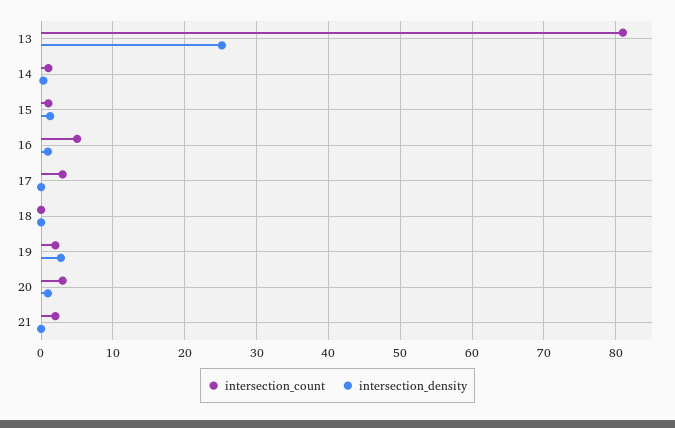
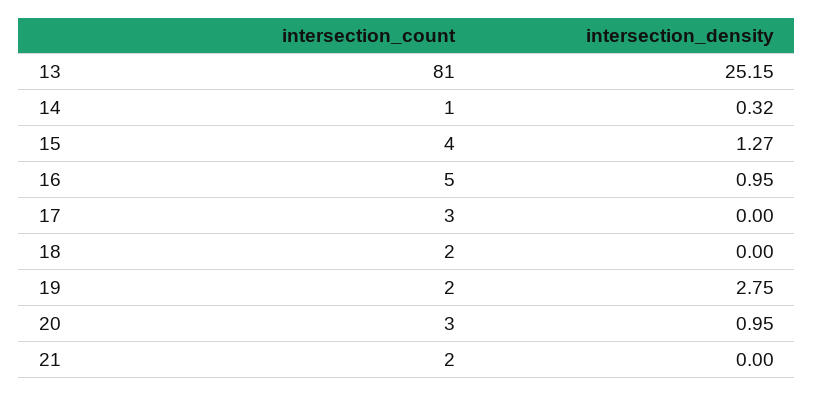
  {
    "intersection_count": {
      "13": 81,
      "14": 1,
-     "15": 1,
+     "15": 4,
      "16": 5,
      "17": 3,
-     "18": 0,
+     "18": 2,
      "19": 2,
      "20": 3,
      "21": 2
    },
    "intersection_density": {
      "13": 25.15,
      "14": 0.32,
      "15": 1.27,
      "16": 0.95,
      "17": 0,
      "18": 0,
      "19": 2.75,
      "20": 0.95,
      "21": 0
    }
  }

